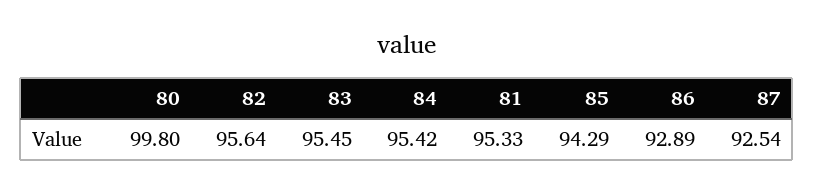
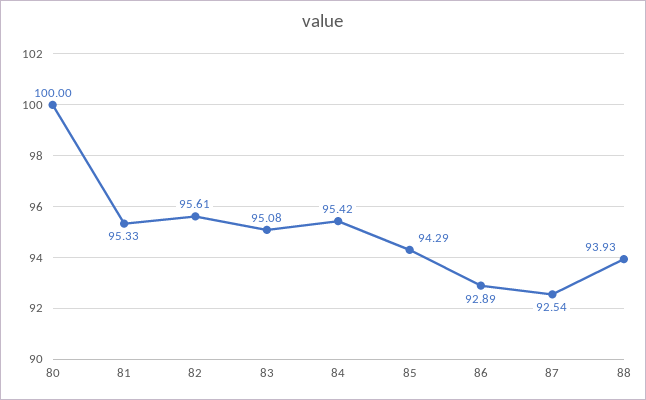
  {
-   "80": 99.8,
+   "80": 100,
-   "82": 95.64,
+   "82": 95.61,
-   "83": 95.45,
+   "83": 95.08,
    "84": 95.42,
    "81": 95.33,
    "85": 94.29,
    "86": 92.89,
-   "87": 92.54
+   "87": 92.54,
+   "88": 93.93
  }

